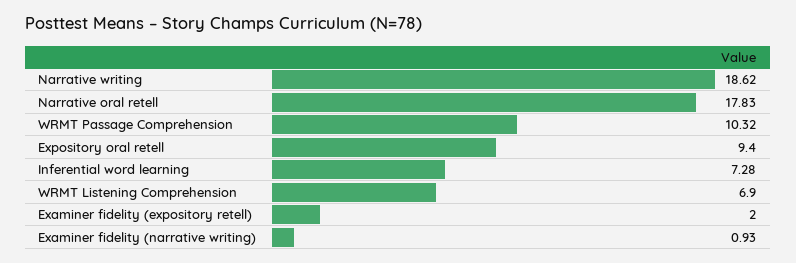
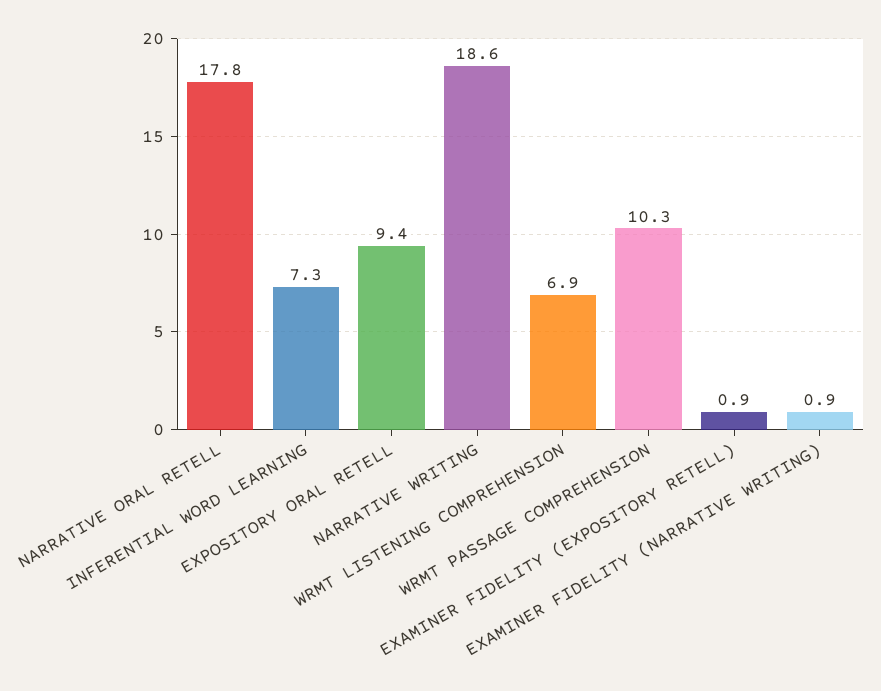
  {
    "Narrative writing": 18.62,
    "Narrative oral retell": 17.83,
    "WRMT Passage Comprehension": 10.32,
    "Expository oral retell": 9.4,
    "Inferential word learning": 7.28,
    "WRMT Listening Comprehension": 6.9,
-   "Examiner fidelity (expository retell)": 2,
+   "Examiner fidelity (expository retell)": 0.9,
    "Examiner fidelity (narrative writing)": 0.93
  }

